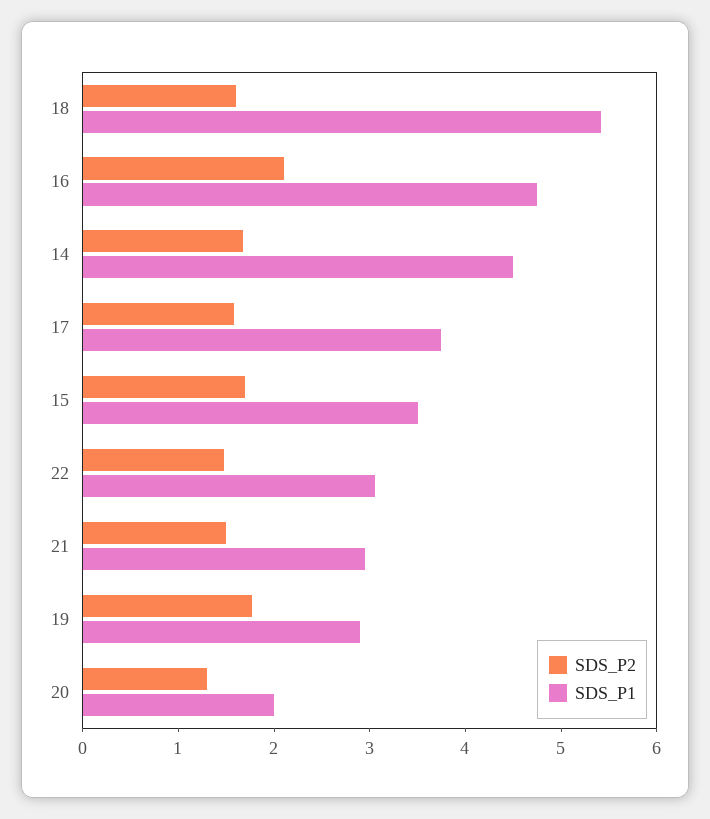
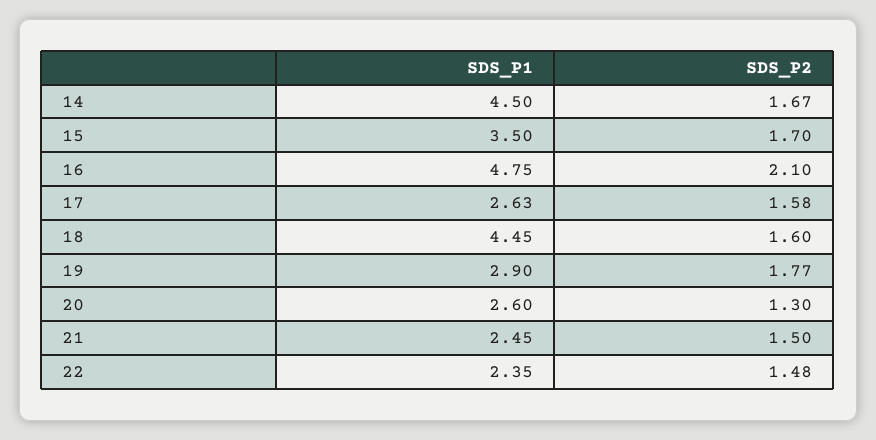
  {
    "SDS_P2": {
      "18": 1.6,
      "16": 2.1,
      "14": 1.67,
      "17": 1.58,
      "15": 1.7,
      "22": 1.48,
      "21": 1.5,
      "19": 1.77,
      "20": 1.3
    },
    "SDS_P1": {
-     "18": 5.4,
+     "18": 4.45,
      "16": 4.75,
      "14": 4.5,
-     "17": 3.8,
+     "17": 2.63,
      "15": 3.5,
-     "22": 3,
+     "22": 2.35,
-     "21": 3,
+     "21": 2.45,
      "19": 2.9,
-     "20": 2
+     "20": 2.6
    }
  }

